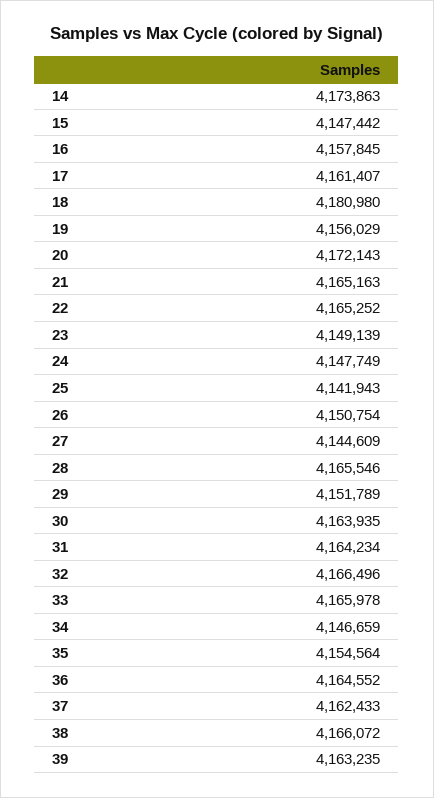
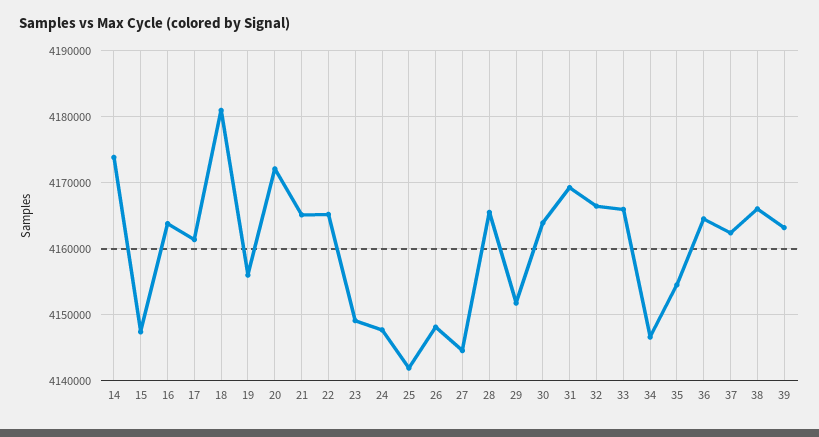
  {
    "14": 4173863,
    "15": 4147442,
-   "16": 4157845,
+   "16": 4164000,
    "17": 4161407,
    "18": 4180980,
    "19": 4156029,
    "20": 4172143,
    "21": 4165163,
    "22": 4165252,
    "23": 4149139,
    "24": 4147749,
    "25": 4141943,
-   "26": 4150754,
+   "26": 4148000,
    "27": 4144609,
    "28": 4165546,
    "29": 4151789,
    "30": 4163935,
-   "31": 4164234,
+   "31": 4169000,
    "32": 4166496,
    "33": 4165978,
    "34": 4146659,
    "35": 4154564,
    "36": 4164552,
    "37": 4162433,
    "38": 4166072,
    "39": 4163235
  }

